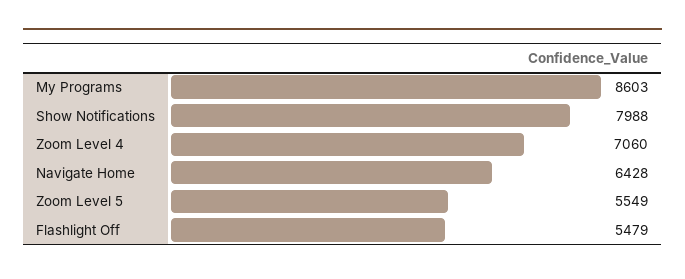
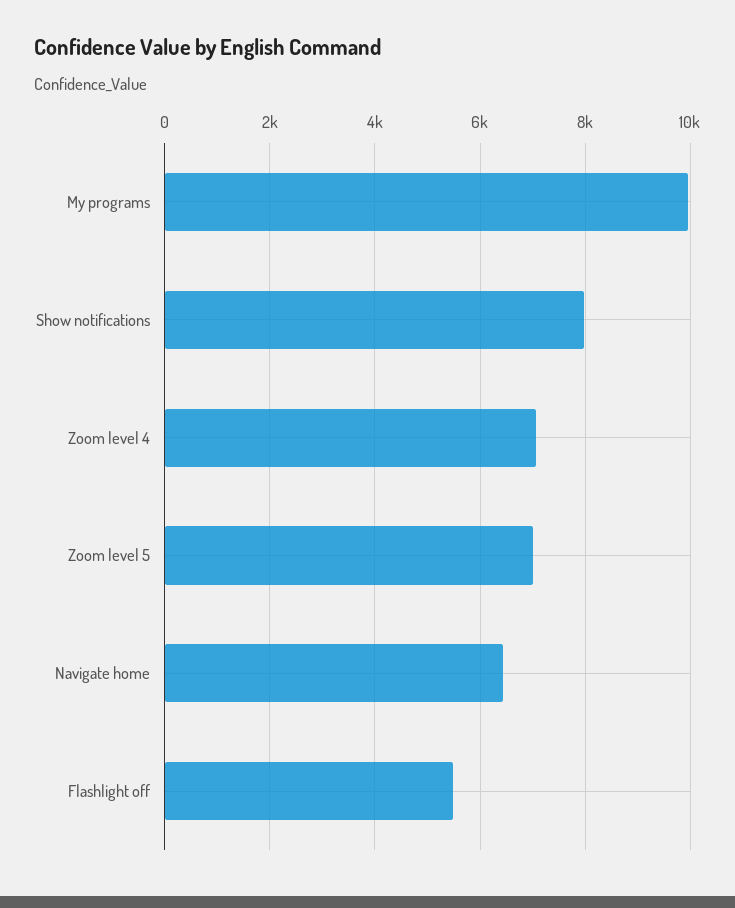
  {
-   "My Programs": 8603,
+   "My Programs": 10000,
    "Show Notifications": 7988,
    "Zoom Level 4": 7060,
    "Navigate Home": 6428,
-   "Zoom Level 5": 5549,
+   "Zoom Level 5": 7000,
    "Flashlight Off": 5479
  }

